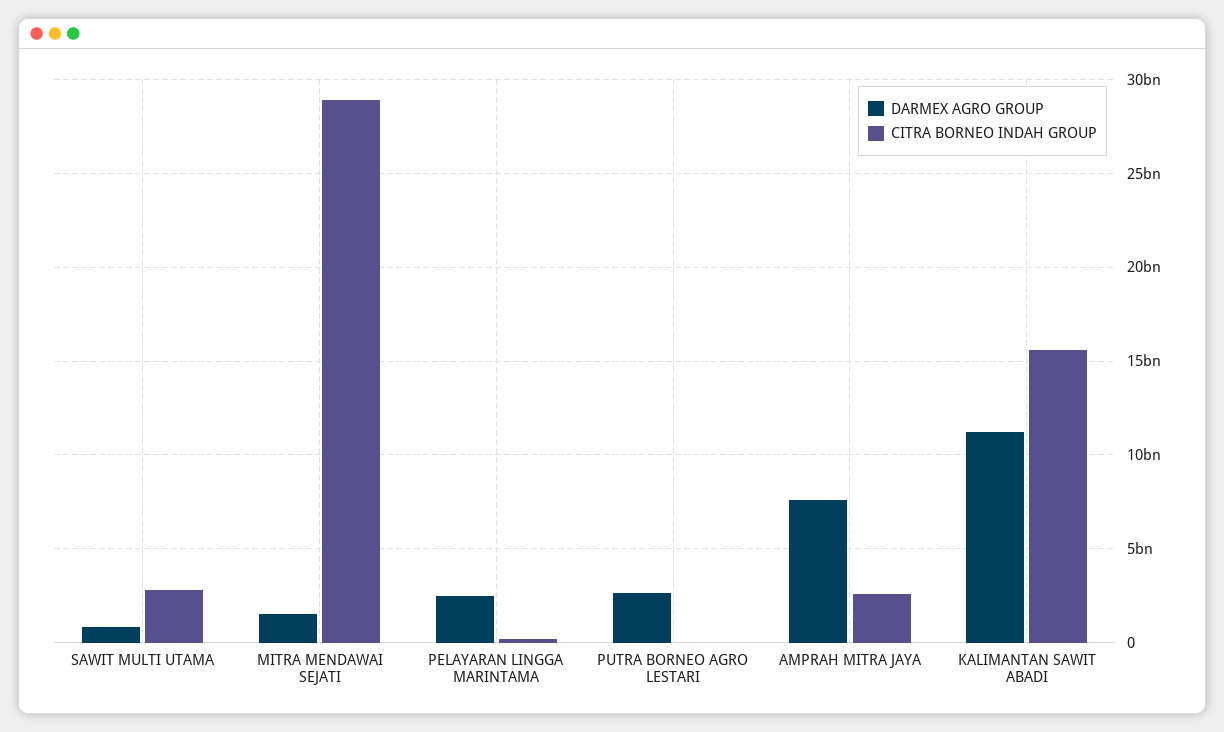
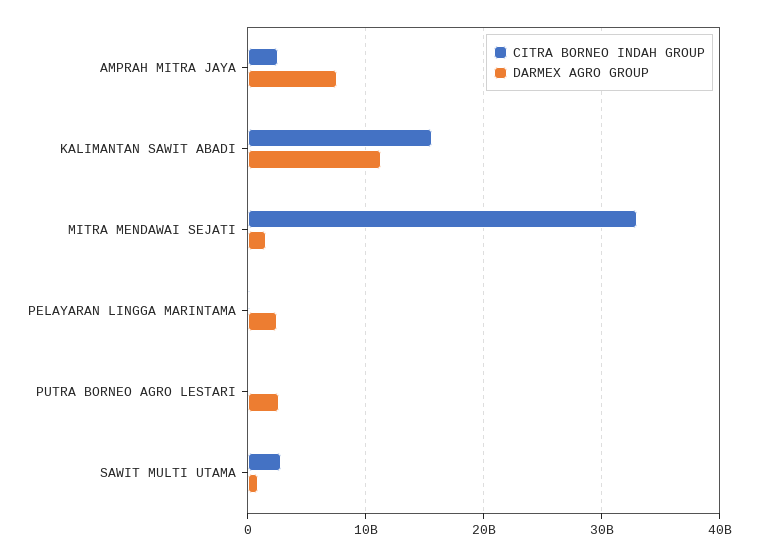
  {
    "DARMEX AGRO GROUP": {
      "SAWIT MULTI UTAMA": 1000000000,
      "MITRA MENDAWAI SEJATI": 1500000000,
      "PELAYARAN LINGGA MARINTAMA": 2500000000,
      "PUTRA BORNEO AGRO LESTARI": 2500000000,
      "AMPRAH MITRA JAYA": 7500000000,
      "KALIMANTAN SAWIT ABADI": 11000000000
    },
    "CITRA BORNEO INDAH GROUP": {
      "SAWIT MULTI UTAMA": 3000000000,
-     "MITRA MENDAWAI SEJATI": 29000000000,
+     "MITRA MENDAWAI SEJATI": 33000000000,
      "PELAYARAN LINGGA MARINTAMA": 0,
      "PUTRA BORNEO AGRO LESTARI": 0,
      "AMPRAH MITRA JAYA": 2500000000,
      "KALIMANTAN SAWIT ABADI": 15500000000
    }
  }

